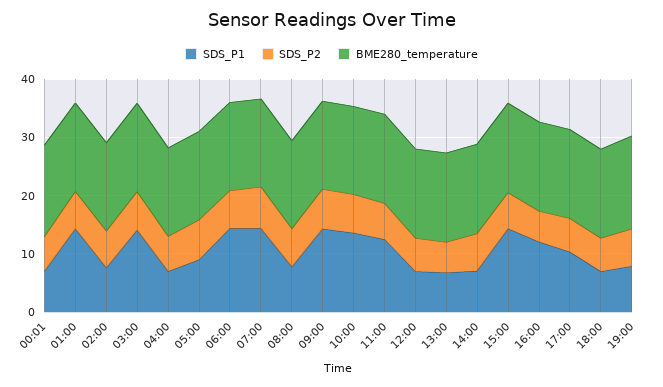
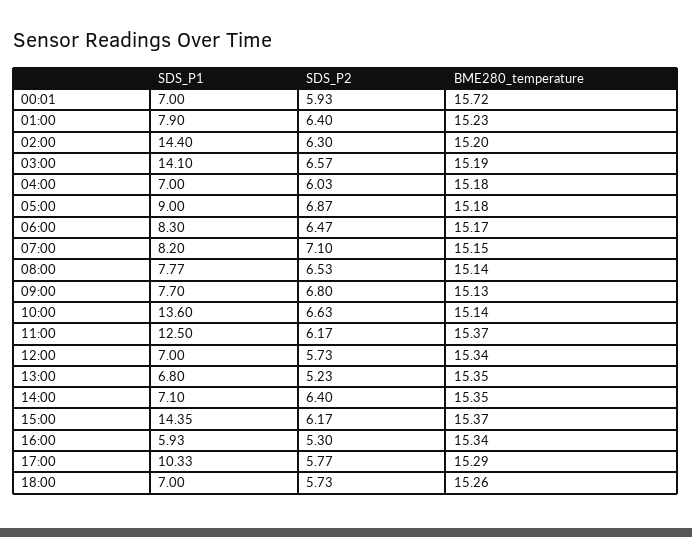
  {
    "SDS_P1": {
      "00:01": 7,
-     "01:00": 14,
+     "01:00": 7.9,
-     "02:00": 8,
+     "02:00": 14.4,
      "03:00": 14.1,
      "04:00": 7,
      "05:00": 9,
-     "06:00": 14,
+     "06:00": 8.3,
-     "07:00": 14,
+     "07:00": 8.2,
      "08:00": 7.77,
-     "09:00": 14,
+     "09:00": 7.7,
      "10:00": 13.6,
      "11:00": 12.5,
      "12:00": 7,
      "13:00": 6.8,
      "14:00": 7.1,
      "15:00": 14.35,
-     "16:00": 12,
+     "16:00": 5.93,
      "17:00": 10.33,
-     "18:00": 7,
+     "18:00": 7
-     "19:00": 8
    },
    "SDS_P2": {
      "00:01": 5.93,
      "01:00": 6.4,
      "02:00": 6.3,
      "03:00": 6.57,
      "04:00": 6.03,
      "05:00": 6.87,
      "06:00": 6.47,
      "07:00": 7.1,
      "08:00": 6.53,
      "09:00": 6.8,
      "10:00": 6.63,
      "11:00": 6.17,
      "12:00": 5.73,
      "13:00": 5.23,
      "14:00": 6.4,
      "15:00": 6.17,
      "16:00": 5.3,
      "17:00": 5.77,
-     "18:00": 5.73,
+     "18:00": 5.73
-     "19:00": 6
    },
    "BME280_temperature": {
      "00:01": 15.72,
      "01:00": 15.23,
      "02:00": 15.2,
      "03:00": 15.19,
      "04:00": 15.18,
      "05:00": 15.18,
      "06:00": 15.17,
      "07:00": 15.15,
      "08:00": 15.14,
      "09:00": 15.13,
      "10:00": 15.14,
      "11:00": 15.37,
      "12:00": 15.34,
      "13:00": 15.35,
      "14:00": 15.35,
      "15:00": 15.37,
      "16:00": 15.34,
      "17:00": 15.29,
-     "18:00": 15.26,
+     "18:00": 15.26
-     "19:00": 16
    }
  }

